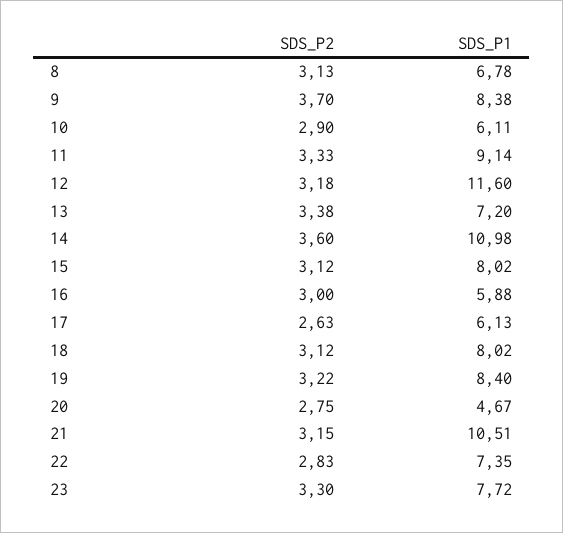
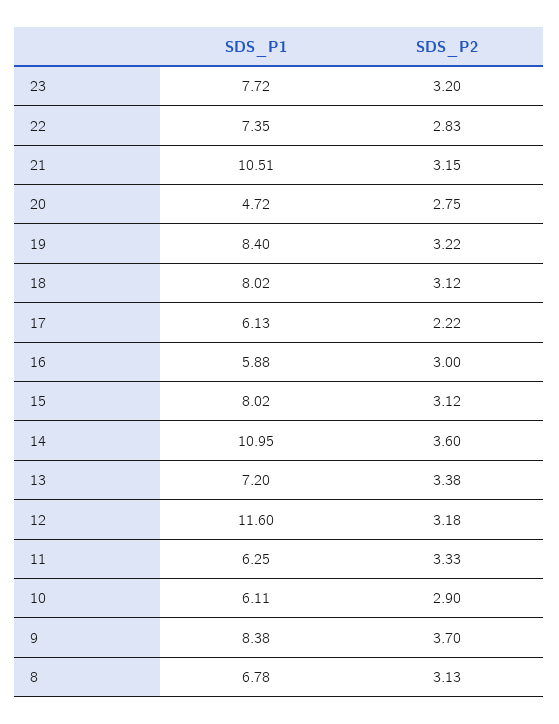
  {
    "SDS_P2": {
      "8": 3.13,
      "9": 3.7,
      "10": 2.9,
      "11": 3.33,
      "12": 3.18,
      "13": 3.38,
      "14": 3.6,
      "15": 3.12,
      "16": 3,
-     "17": 2.63,
+     "17": 2.22,
      "18": 3.12,
      "19": 3.22,
      "20": 2.75,
      "21": 3.15,
      "22": 2.83,
-     "23": 3.3
+     "23": 3.2
    },
    "SDS_P1": {
      "8": 6.78,
      "9": 8.38,
      "10": 6.11,
-     "11": 9.14,
+     "11": 6.25,
      "12": 11.6,
      "13": 7.2,
-     "14": 10.98,
+     "14": 10.95,
      "15": 8.02,
      "16": 5.88,
      "17": 6.13,
      "18": 8.02,
      "19": 8.4,
-     "20": 4.67,
+     "20": 4.72,
      "21": 10.51,
      "22": 7.35,
      "23": 7.72
    }
  }

